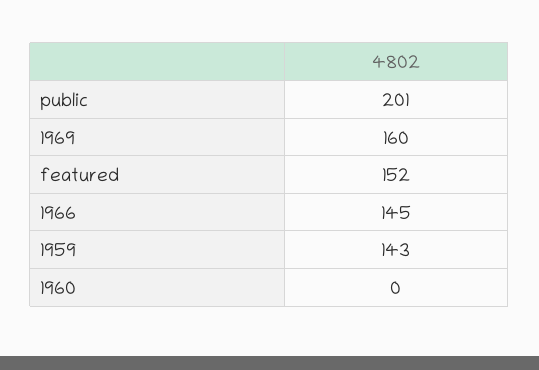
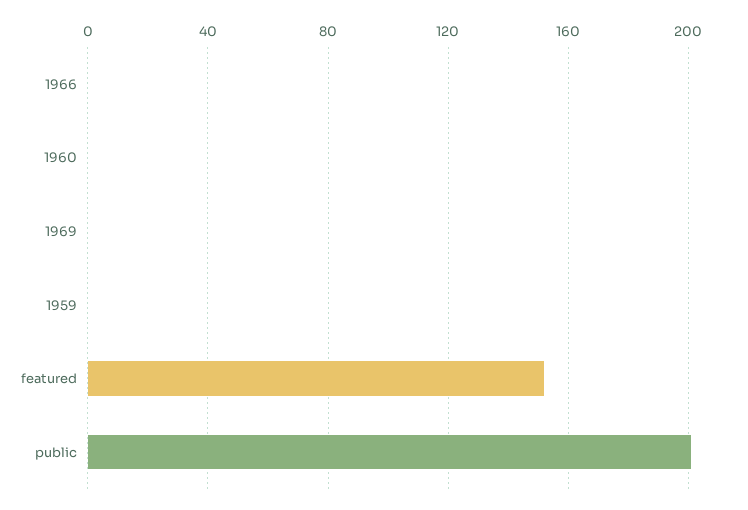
  {
    "public": 201,
-   "1969": 160,
+   "1969": 0,
    "featured": 152,
-   "1966": 145,
+   "1966": 0,
-   "1959": 143,
+   "1959": 0,
    "1960": 0
  }

